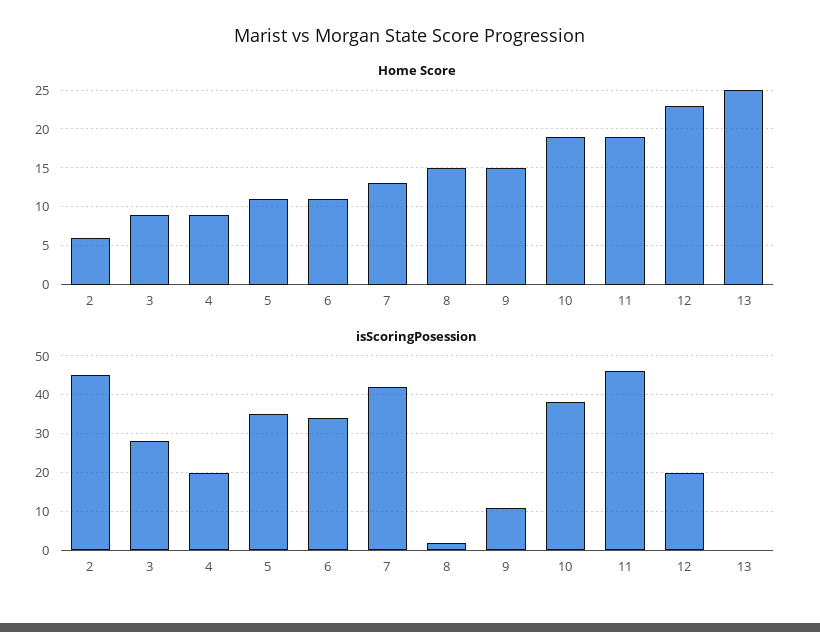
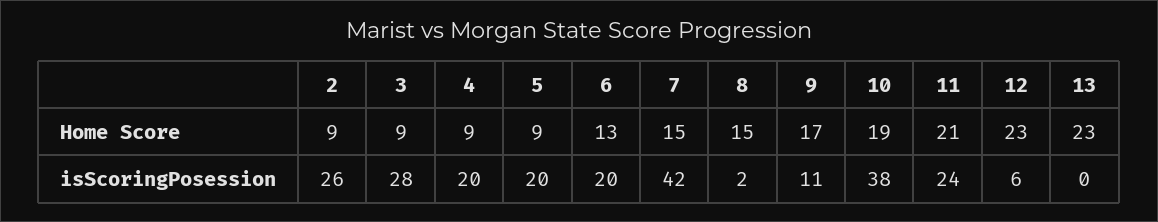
  {
    "Home Score": {
-     "2": 6,
+     "2": 9,
      "3": 9,
      "4": 9,
-     "5": 11,
+     "5": 9,
-     "6": 11,
+     "6": 13,
-     "7": 13,
+     "7": 15,
      "8": 15,
-     "9": 15,
+     "9": 17,
      "10": 19,
-     "11": 19,
+     "11": 21,
      "12": 23,
-     "13": 25
+     "13": 23
    },
    "isScoringPosession": {
-     "2": 45,
+     "2": 26,
      "3": 28,
      "4": 20,
-     "5": 35,
+     "5": 20,
-     "6": 35,
+     "6": 20,
      "7": 42,
      "8": 2,
      "9": 11,
      "10": 38,
-     "11": 45,
+     "11": 24,
-     "12": 20,
+     "12": 6,
      "13": 0
    }
  }

